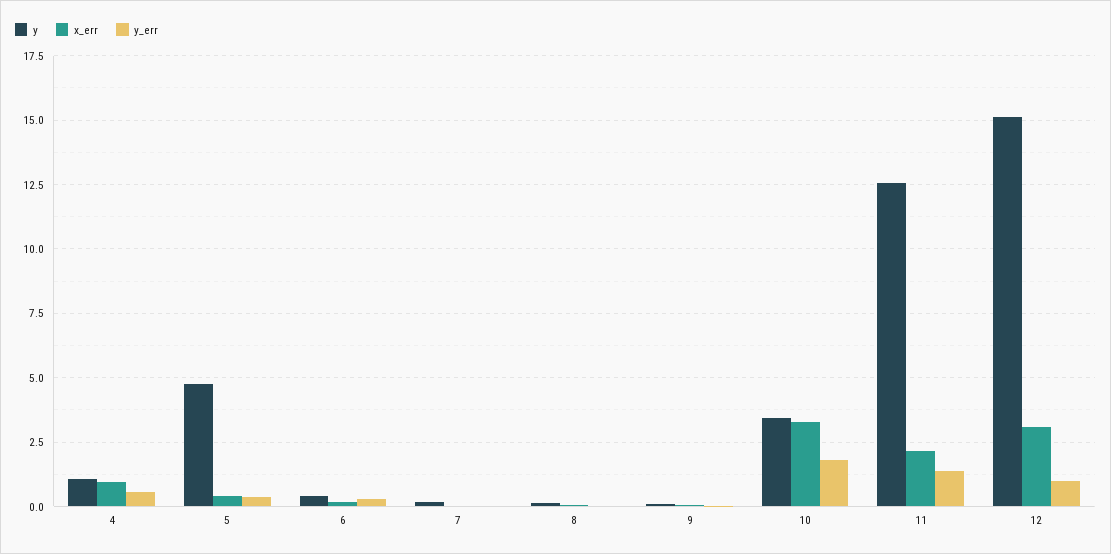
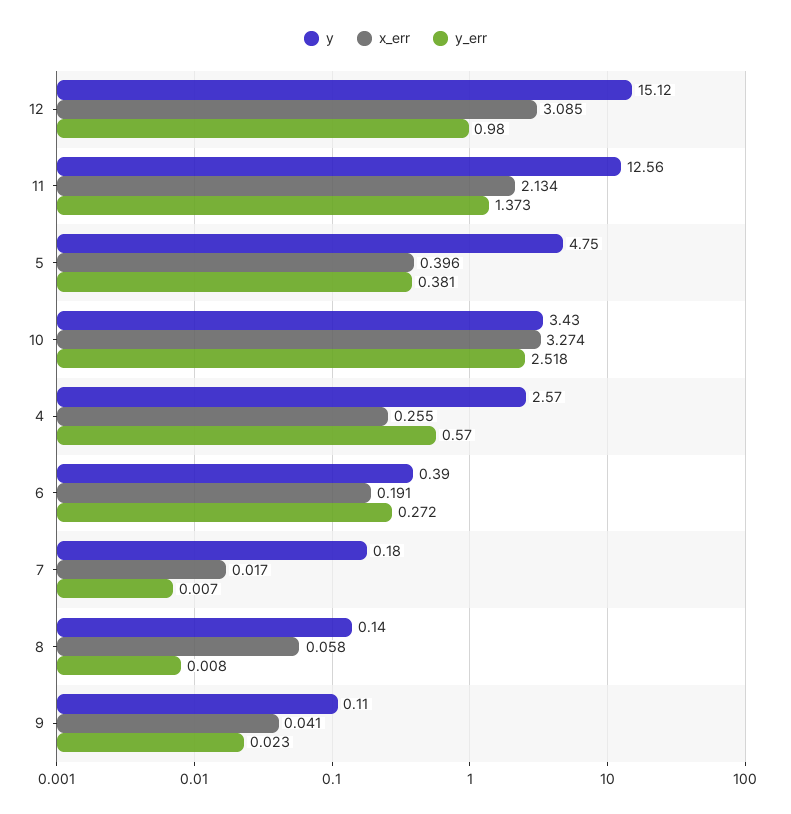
  {
    "y": {
-     "4": 1,
+     "4": 2.57,
      "5": 4.75,
      "6": 0.39,
      "7": 0.18,
      "8": 0.14,
      "9": 0.11,
      "10": 3.43,
      "11": 12.56,
      "12": 15.12
    },
    "x_err": {
-     "4": 1,
+     "4": 0.255,
      "5": 0.396,
      "6": 0.191,
      "7": 0.017,
      "8": 0.058,
      "9": 0.041,
      "10": 3.274,
      "11": 2.134,
      "12": 3.085
    },
    "y_err": {
      "4": 0.57,
      "5": 0.381,
      "6": 0.272,
      "7": 0.007,
      "8": 0.008,
      "9": 0.023,
-     "10": 1.75,
+     "10": 2.518,
      "11": 1.373,
      "12": 0.98
    }
  }

